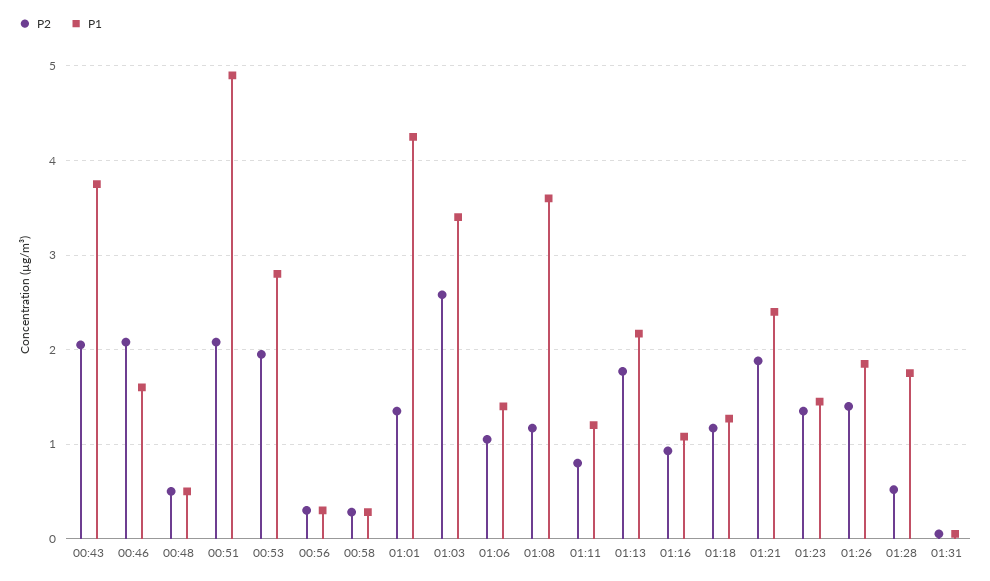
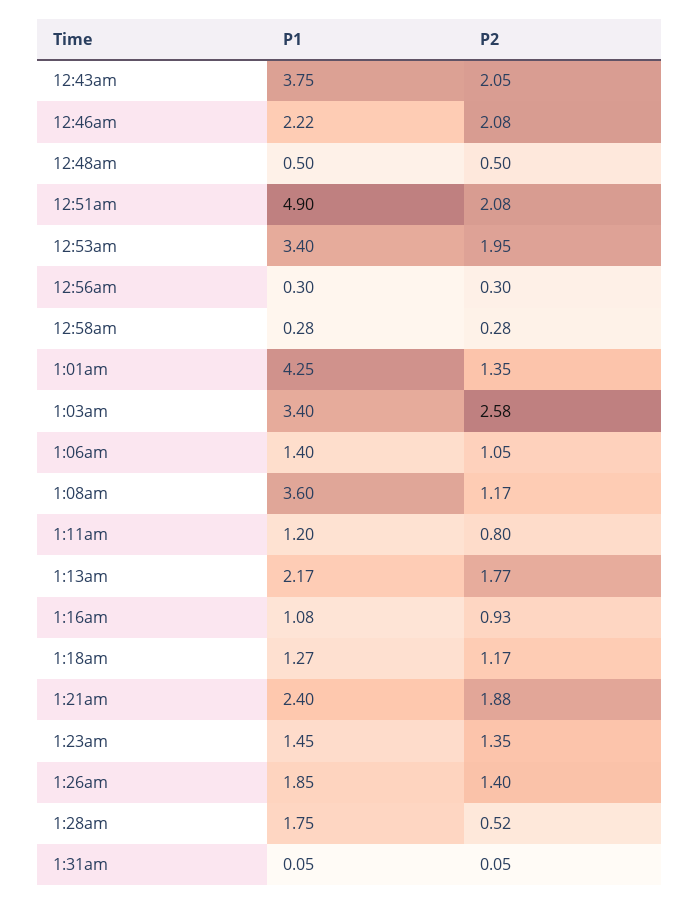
  {
    "P2": {
      "00:43": 2.05,
      "00:46": 2.08,
      "00:48": 0.5,
      "00:51": 2.08,
      "00:53": 1.95,
      "00:56": 0.3,
      "00:58": 0.28,
      "01:01": 1.35,
      "01:03": 2.58,
      "01:06": 1.05,
      "01:08": 1.17,
      "01:11": 0.8,
      "01:13": 1.77,
      "01:16": 0.93,
      "01:18": 1.17,
      "01:21": 1.88,
      "01:23": 1.35,
      "01:26": 1.4,
      "01:28": 0.52,
      "01:31": 0.05
    },
    "P1": {
      "00:43": 3.75,
-     "00:46": 1.6,
+     "00:46": 2.22,
      "00:48": 0.5,
      "00:51": 4.9,
-     "00:53": 2.8,
+     "00:53": 3.4,
      "00:56": 0.3,
      "00:58": 0.28,
      "01:01": 4.25,
      "01:03": 3.4,
      "01:06": 1.4,
      "01:08": 3.6,
      "01:11": 1.2,
      "01:13": 2.17,
      "01:16": 1.08,
      "01:18": 1.27,
      "01:21": 2.4,
      "01:23": 1.45,
      "01:26": 1.85,
      "01:28": 1.75,
      "01:31": 0.05
    }
  }

